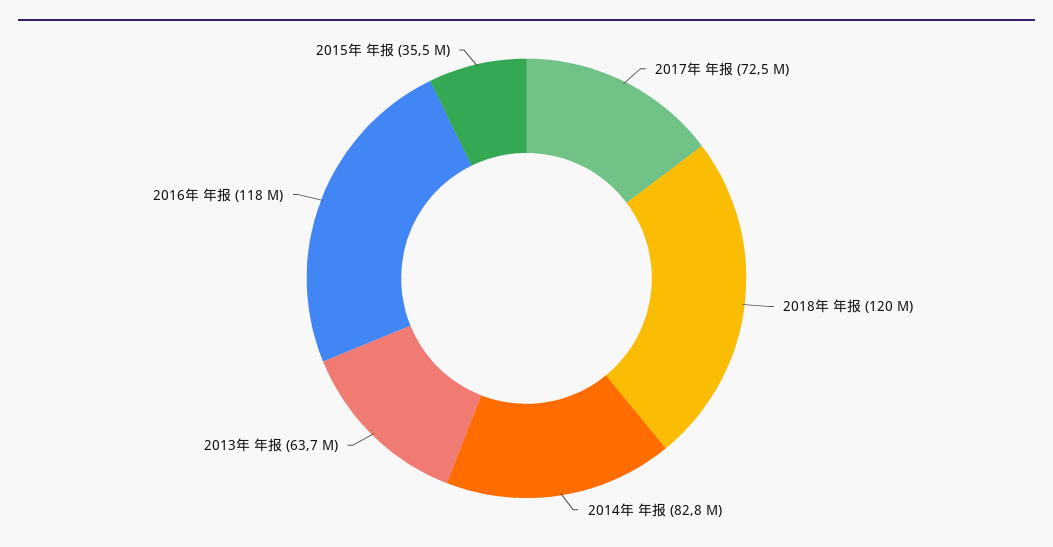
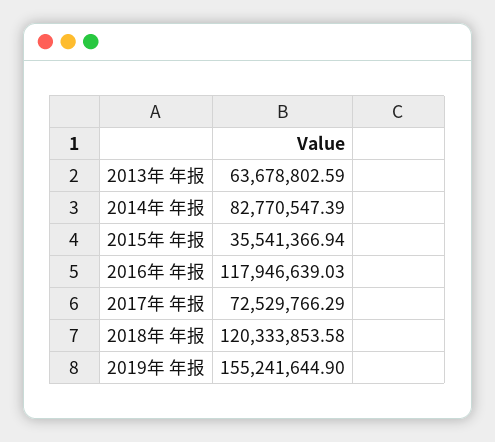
  {
    "2017年 年报": 72529766.29,
    "2018年 年报": 120333853.58,
    "2014年 年报": 82770547.39,
    "2013年 年报": 63678802.59,
    "2016年 年报": 117946639.03,
-   "2015年 年报": 35541366.94
+   "2015年 年报": 35541366.94,
+   "2019年 年报": 155241644.9
  }

